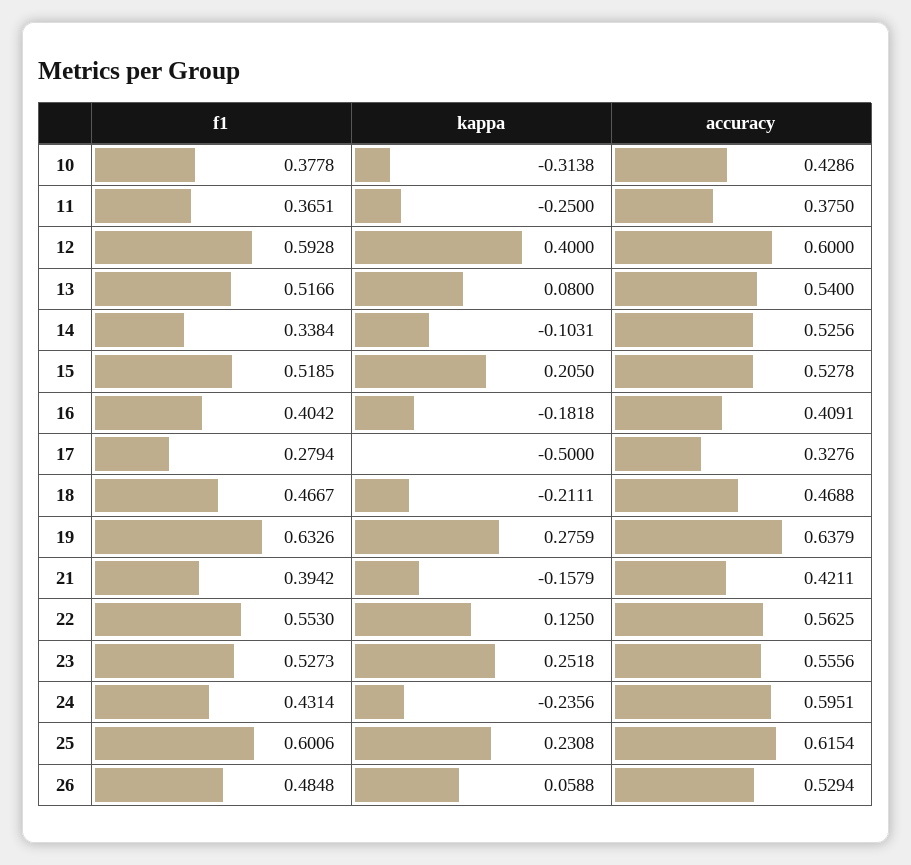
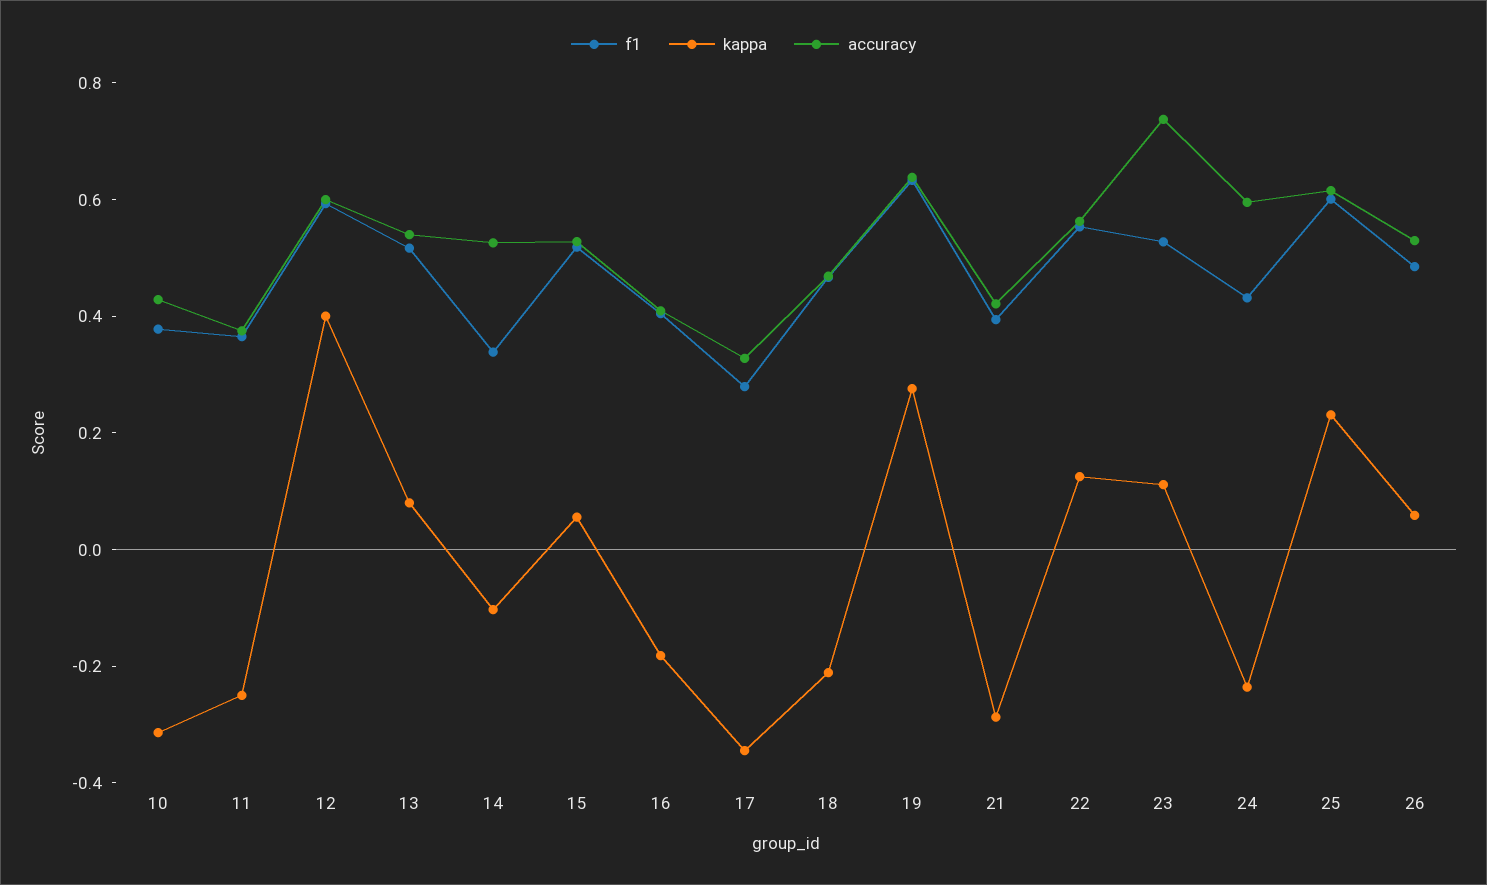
  {
    "f1": {
      "10": 0.3778,
      "11": 0.3651,
      "12": 0.5928,
      "13": 0.5166,
      "14": 0.3384,
      "15": 0.5185,
      "16": 0.4042,
      "17": 0.2794,
      "18": 0.4667,
      "19": 0.6326,
      "21": 0.3942,
      "22": 0.553,
      "23": 0.5273,
      "24": 0.4314,
      "25": 0.6006,
      "26": 0.4848
    },
    "kappa": {
      "10": -0.3138,
      "11": -0.25,
      "12": 0.4,
      "13": 0.08,
      "14": -0.1031,
-     "15": 0.205,
+     "15": 0.05,
      "16": -0.1818,
-     "17": -0.5,
+     "17": -0.35,
      "18": -0.2111,
      "19": 0.2759,
-     "21": -0.1579,
+     "21": -0.3,
      "22": 0.125,
-     "23": 0.2518,
+     "23": 0.1,
      "24": -0.2356,
      "25": 0.2308,
      "26": 0.0588
    },
    "accuracy": {
      "10": 0.4286,
      "11": 0.375,
      "12": 0.6,
      "13": 0.54,
      "14": 0.5256,
      "15": 0.5278,
      "16": 0.4091,
      "17": 0.3276,
      "18": 0.4688,
      "19": 0.6379,
      "21": 0.4211,
      "22": 0.5625,
-     "23": 0.5556,
+     "23": 0.75,
      "24": 0.5951,
      "25": 0.6154,
      "26": 0.5294
    }
  }

